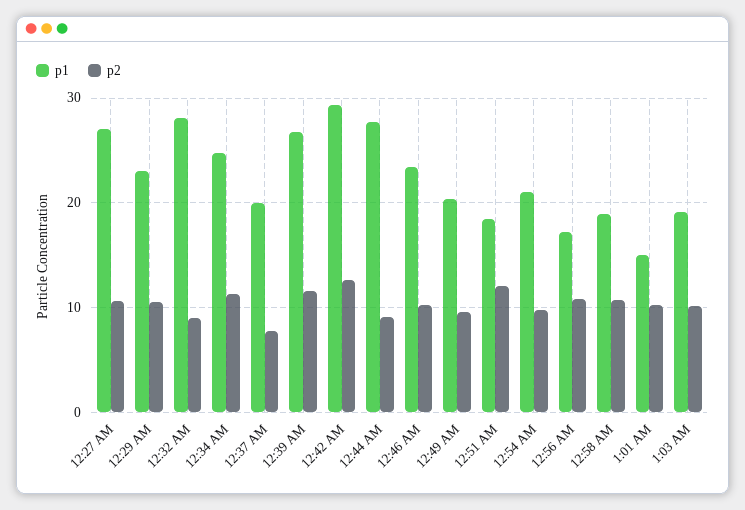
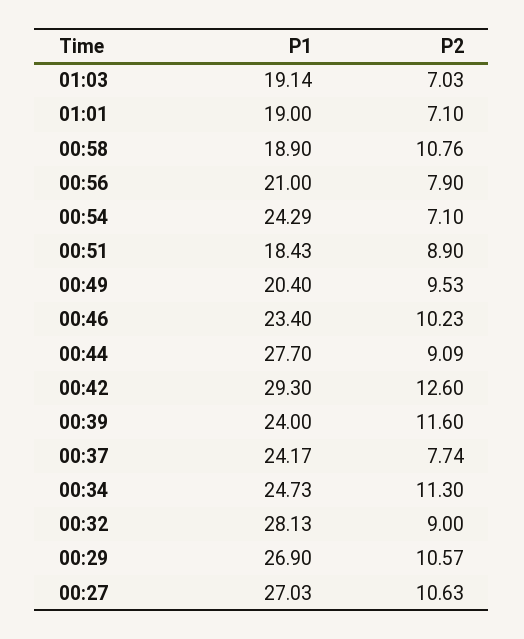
  {
    "p1": {
      "12:27 AM": 27.03,
-     "12:29 AM": 23,
+     "12:29 AM": 26.9,
      "12:32 AM": 28.13,
      "12:34 AM": 24.73,
-     "12:37 AM": 20,
+     "12:37 AM": 24.17,
-     "12:39 AM": 27,
+     "12:39 AM": 24,
      "12:42 AM": 29.3,
      "12:44 AM": 27.7,
      "12:46 AM": 23.4,
      "12:49 AM": 20.4,
      "12:51 AM": 18.43,
-     "12:54 AM": 21,
+     "12:54 AM": 24.29,
-     "12:56 AM": 17,
+     "12:56 AM": 21,
      "12:58 AM": 18.9,
-     "1:01 AM": 15,
+     "1:01 AM": 19,
      "1:03 AM": 19.14
    },
    "p2": {
      "12:27 AM": 10.63,
      "12:29 AM": 10.57,
      "12:32 AM": 9,
      "12:34 AM": 11.3,
      "12:37 AM": 7.74,
      "12:39 AM": 11.6,
      "12:42 AM": 12.6,
      "12:44 AM": 9.09,
      "12:46 AM": 10.23,
      "12:49 AM": 9.53,
-     "12:51 AM": 12,
+     "12:51 AM": 8.9,
-     "12:54 AM": 10,
+     "12:54 AM": 7.1,
-     "12:56 AM": 11,
+     "12:56 AM": 7.9,
      "12:58 AM": 10.76,
-     "1:01 AM": 10,
+     "1:01 AM": 7.1,
-     "1:03 AM": 10
+     "1:03 AM": 7.03
    }
  }

